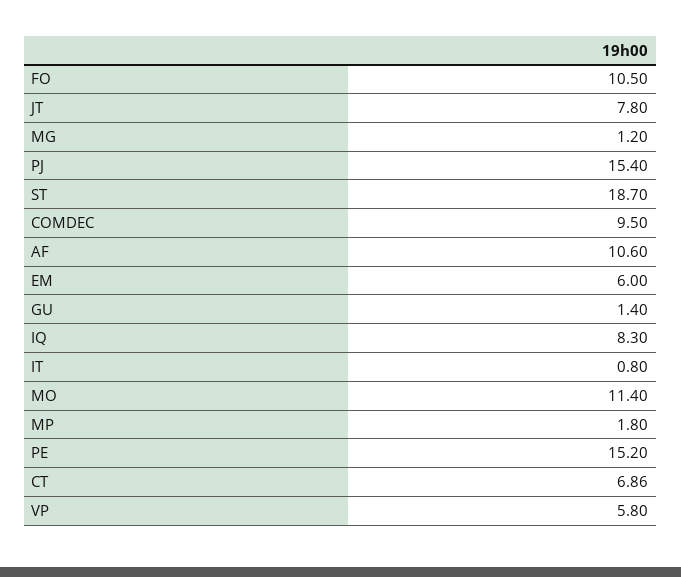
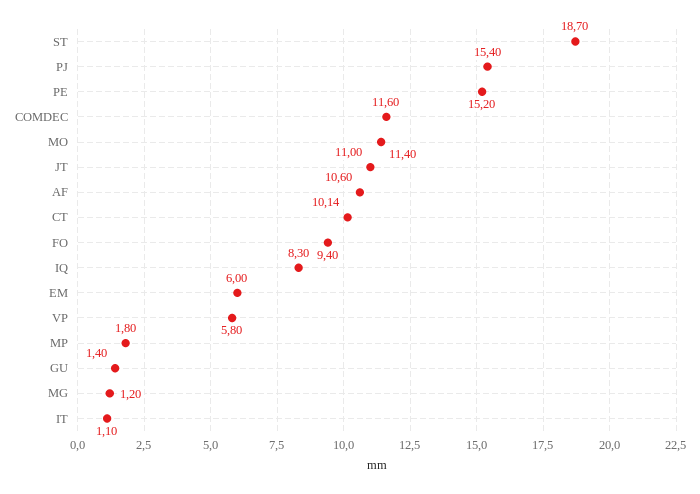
  {
-   "FO": 10.5,
+   "FO": 9.4,
-   "JT": 7.8,
+   "JT": 11,
    "MG": 1.2,
    "PJ": 15.4,
    "ST": 18.7,
-   "COMDEC": 9.5,
+   "COMDEC": 11.6,
    "AF": 10.6,
    "EM": 6,
    "GU": 1.4,
    "IQ": 8.3,
-   "IT": 0.8,
+   "IT": 1.1,
    "MO": 11.4,
    "MP": 1.8,
    "PE": 15.2,
-   "CT": 6.86,
+   "CT": 10.14,
    "VP": 5.8
  }

